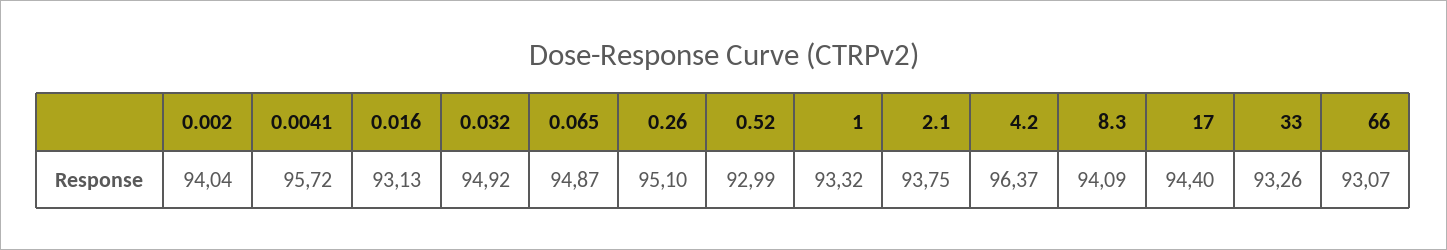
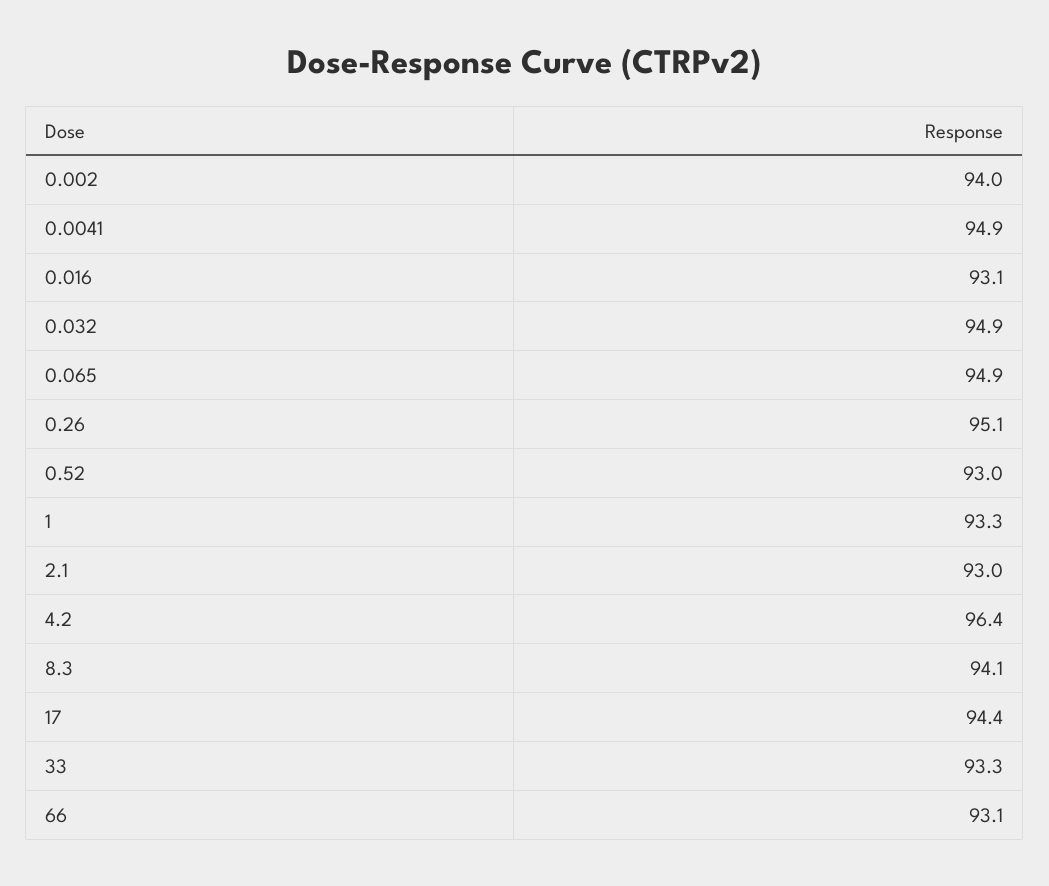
  {
    "0.002": 94.04,
-   "0.0041": 95.72,
+   "0.0041": 94.9,
    "0.016": 93.13,
    "0.032": 94.92,
    "0.065": 94.87,
    "0.26": 95.1,
    "0.52": 92.99,
    "1": 93.32,
-   "2.1": 93.75,
+   "2.1": 93,
    "4.2": 96.37,
    "8.3": 94.09,
    "17": 94.4,
    "33": 93.26,
    "66": 93.07
  }

